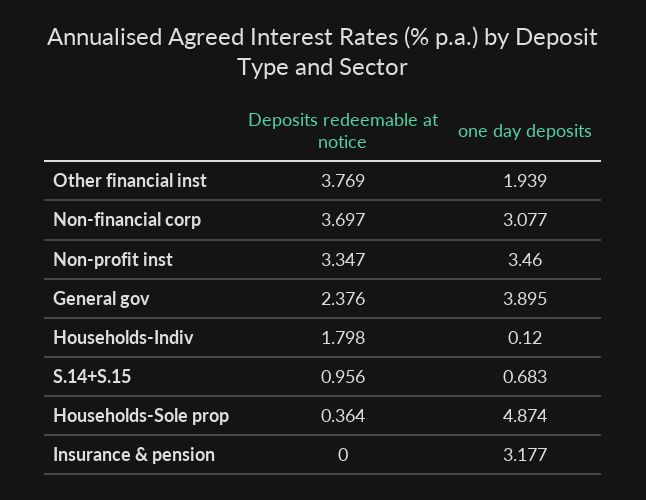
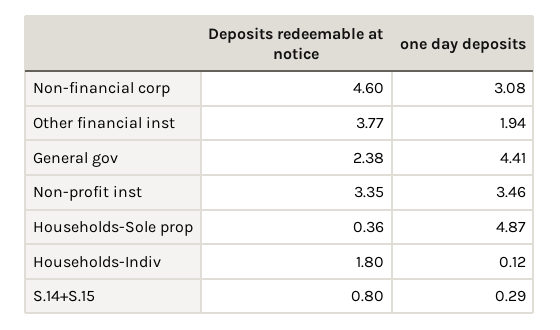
  {
    "Deposits redeemable at notice": {
      "Other financial inst": 3.769,
-     "Non-financial corp": 3.697,
+     "Non-financial corp": 4.6,
      "Non-profit inst": 3.347,
      "General gov": 2.376,
      "Households-Indiv": 1.798,
-     "S.14+S.15": 0.956,
+     "S.14+S.15": 0.8,
-     "Households-Sole prop": 0.364,
+     "Households-Sole prop": 0.364
-     "Insurance & pension": 0
    },
    "one day deposits": {
      "Other financial inst": 1.939,
      "Non-financial corp": 3.077,
      "Non-profit inst": 3.46,
-     "General gov": 3.895,
+     "General gov": 4.41,
      "Households-Indiv": 0.12,
-     "S.14+S.15": 0.683,
+     "S.14+S.15": 0.29,
-     "Households-Sole prop": 4.874,
+     "Households-Sole prop": 4.874
-     "Insurance & pension": 3.177
    }
  }

